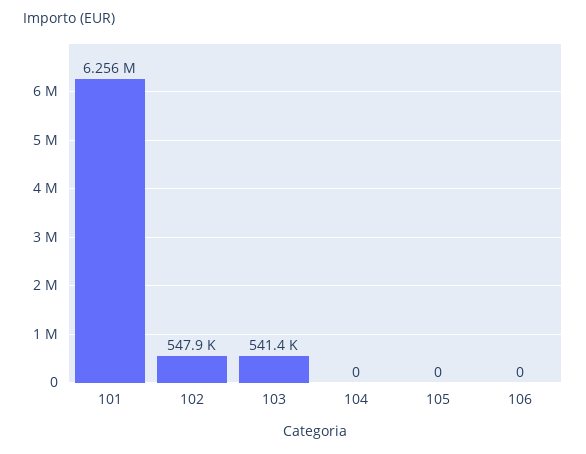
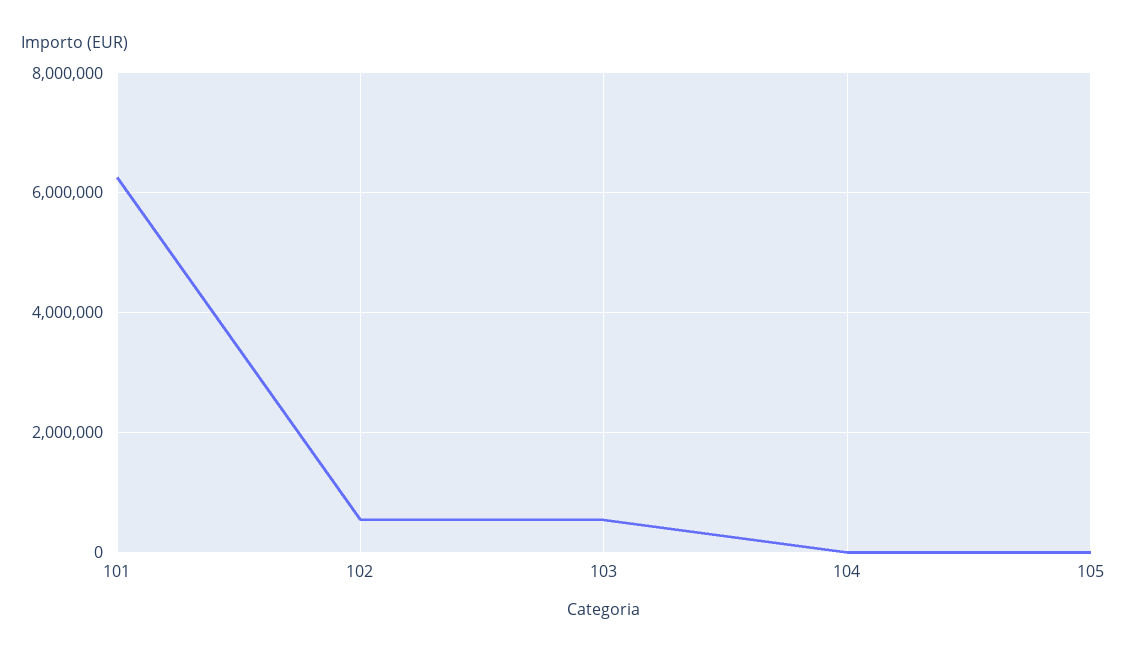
  {
    "101": 6256000,
    "102": 547900,
    "103": 541400,
    "104": 0,
-   "105": 0,
+   "105": 0
-   "106": 0
  }

